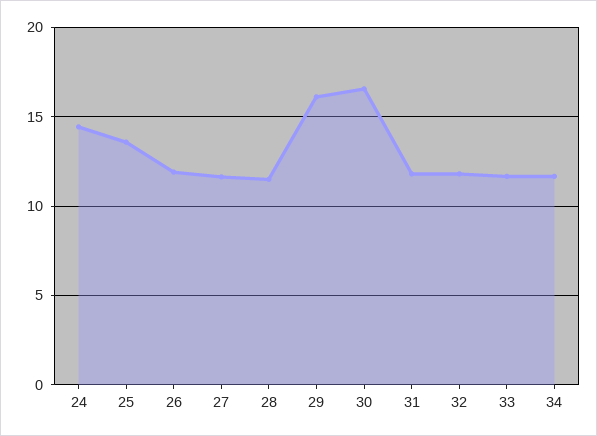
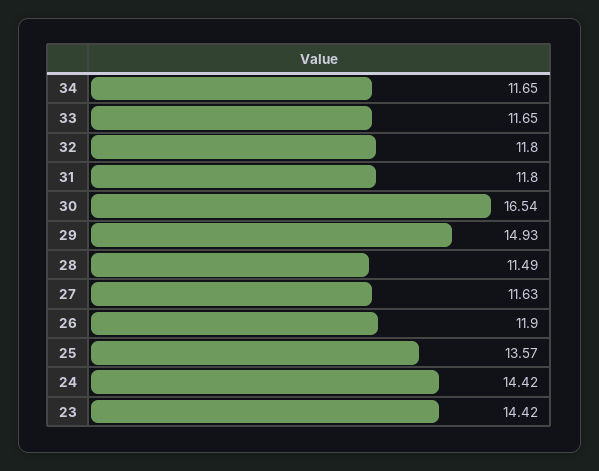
  {
    "24": 14.42,
    "25": 13.57,
    "26": 11.9,
    "27": 11.63,
    "28": 11.49,
-   "29": 16,
+   "29": 14.93,
    "30": 16.54,
    "31": 11.8,
    "32": 11.8,
    "33": 11.65,
-   "34": 11.65
+   "34": 11.65,
+   "23": 14.42
  }

